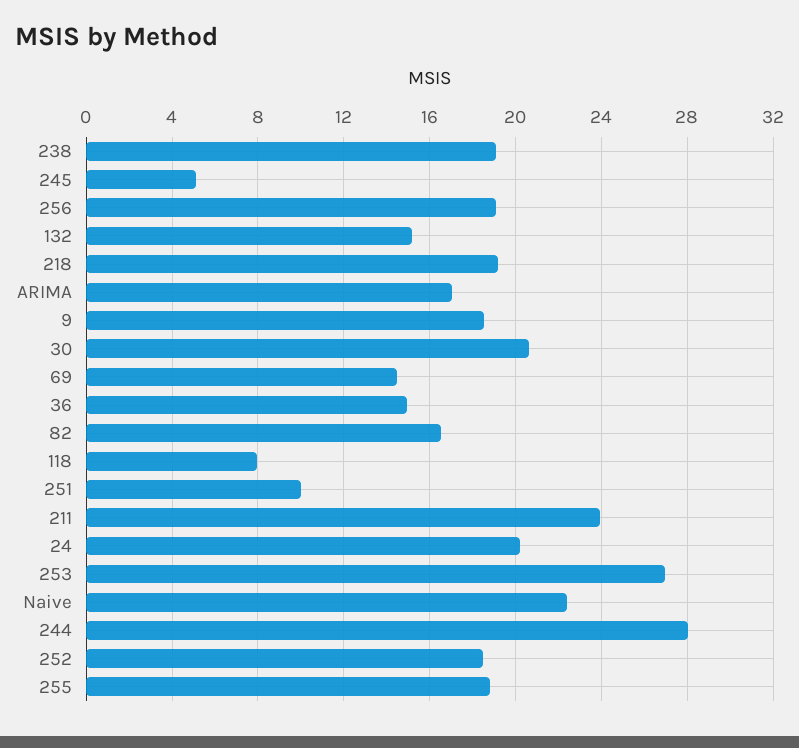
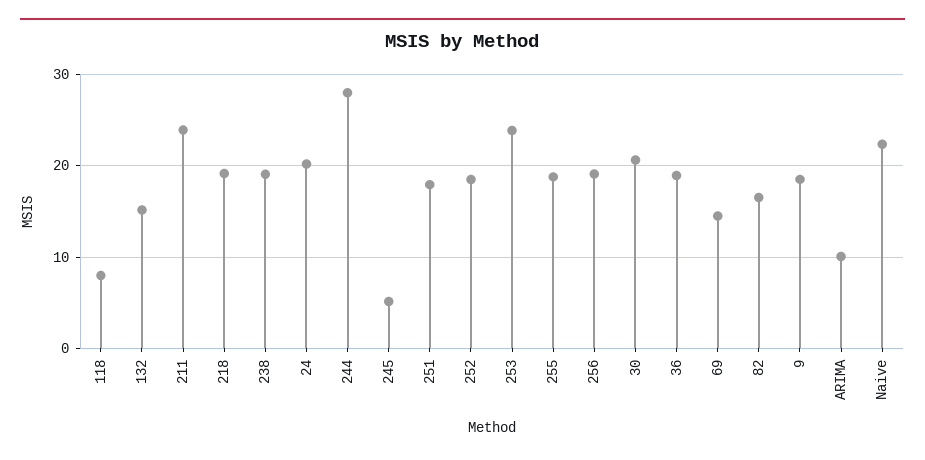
  {
    "238": 19,
    "245": 5,
    "256": 19,
    "132": 15,
    "218": 19,
-   "ARIMA": 17,
+   "ARIMA": 10,
    "9": 18.5,
    "30": 20.5,
    "69": 14.5,
-   "36": 15,
+   "36": 19,
    "82": 16.5,
    "118": 8,
-   "251": 10,
+   "251": 18,
    "211": 24,
    "24": 20,
-   "253": 27,
+   "253": 24,
    "Naive": 22.5,
    "244": 28,
    "252": 18.5,
    "255": 19
  }

